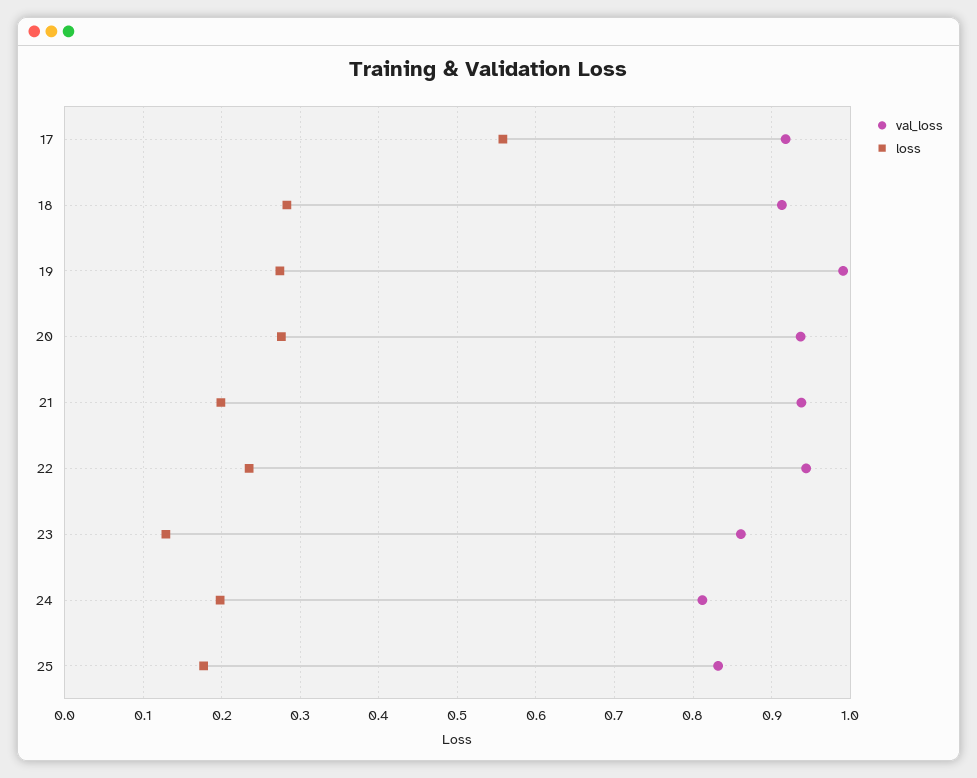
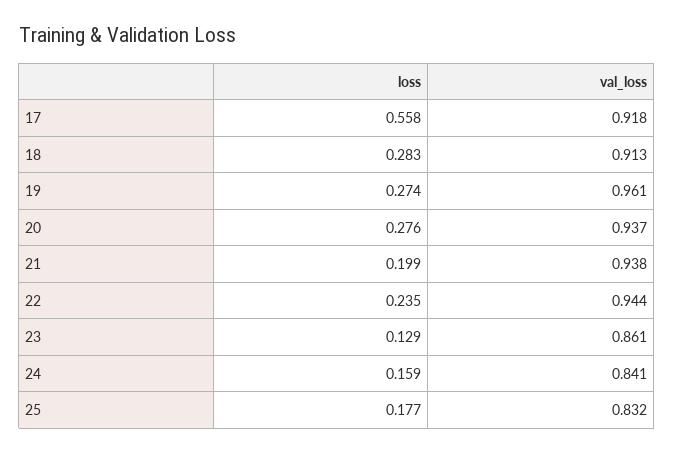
  {
    "val_loss": {
      "17": 0.918,
      "18": 0.913,
-     "19": 0.99,
+     "19": 0.961,
      "20": 0.937,
      "21": 0.938,
      "22": 0.944,
      "23": 0.861,
-     "24": 0.81,
+     "24": 0.841,
      "25": 0.832
    },
    "loss": {
      "17": 0.558,
      "18": 0.283,
      "19": 0.274,
      "20": 0.276,
      "21": 0.199,
      "22": 0.235,
      "23": 0.129,
-     "24": 0.2,
+     "24": 0.159,
      "25": 0.177
    }
  }

